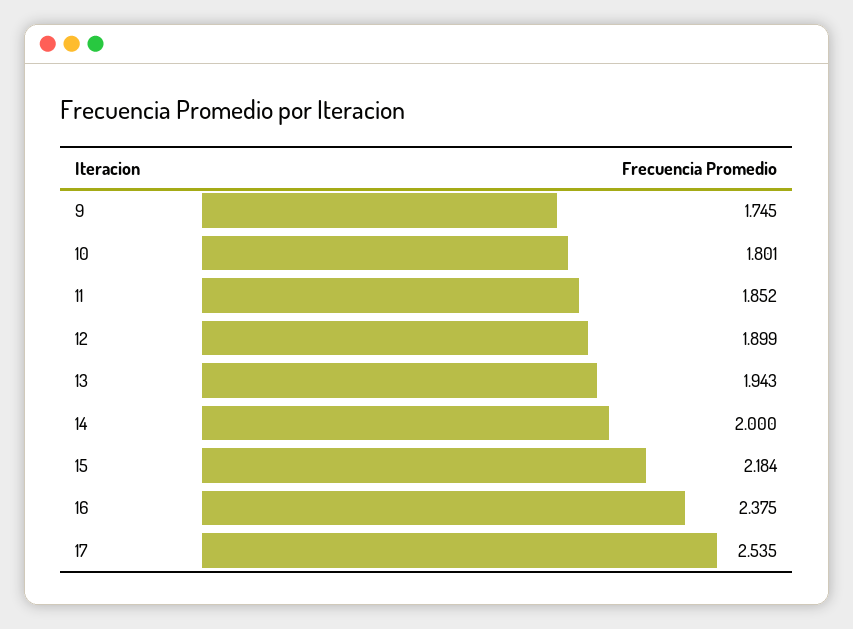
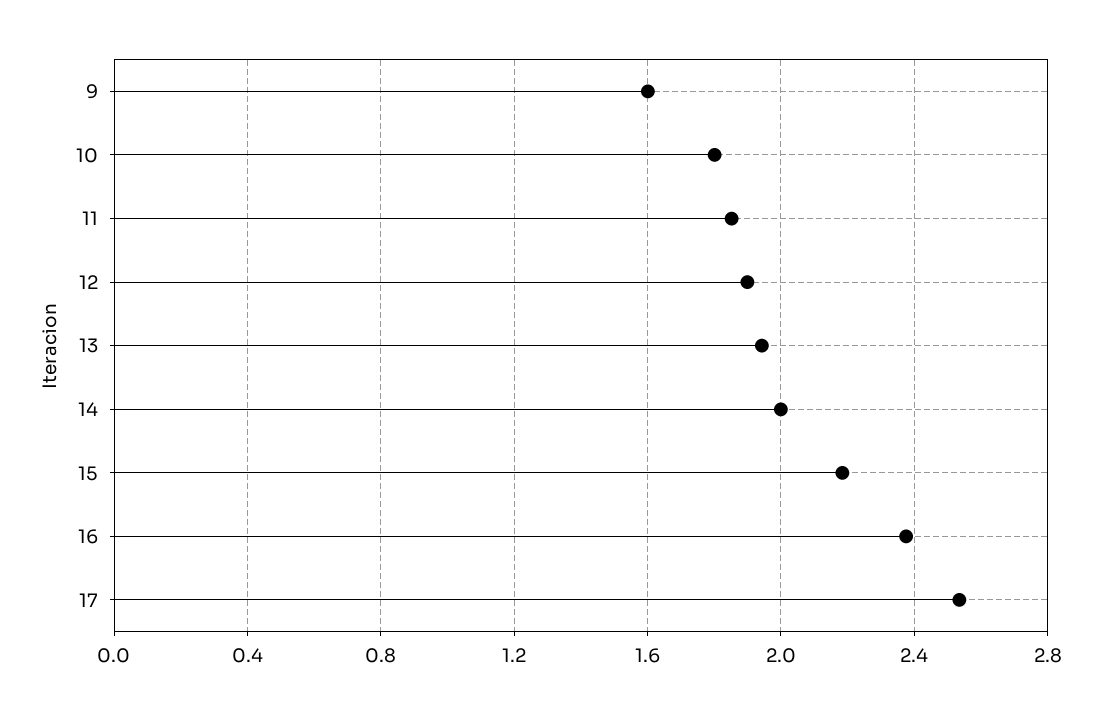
  {
-   "9": 1.745,
+   "9": 1.6,
    "10": 1.801,
    "11": 1.852,
    "12": 1.899,
    "13": 1.943,
    "14": 2,
    "15": 2.184,
    "16": 2.375,
    "17": 2.535
  }

